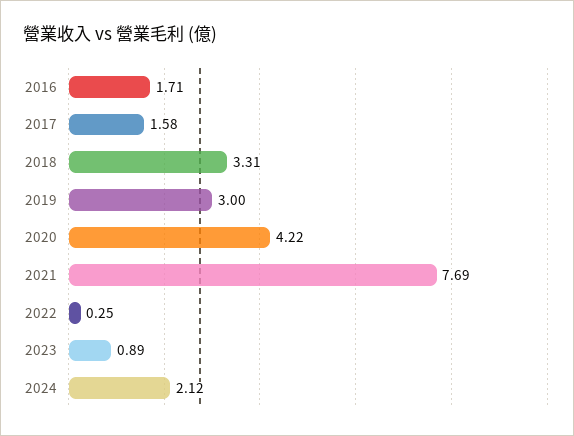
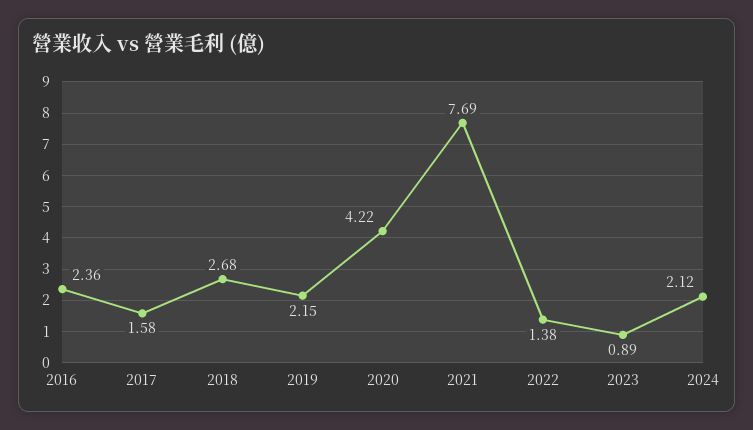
  {
-   "2016": 1.71,
+   "2016": 2.36,
    "2017": 1.58,
-   "2018": 3.31,
+   "2018": 2.68,
-   "2019": 3,
+   "2019": 2.15,
    "2020": 4.22,
    "2021": 7.69,
-   "2022": 0.25,
+   "2022": 1.38,
    "2023": 0.89,
    "2024": 2.12
  }

